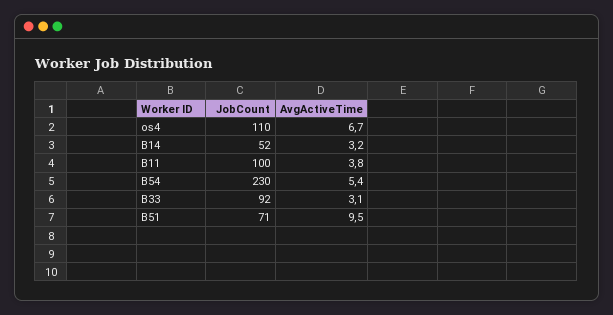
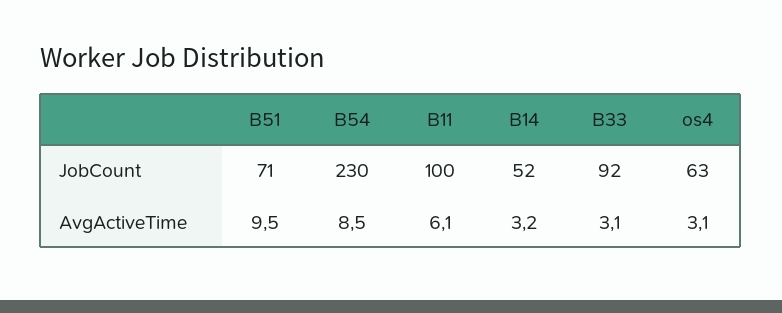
  {
    "JobCount": {
-     "os4": 110,
+     "os4": 63,
      "B14": 52,
      "B11": 100,
      "B54": 230,
      "B33": 92,
      "B51": 71
    },
    "AvgActiveTime": {
-     "os4": 6.7,
+     "os4": 3.1,
      "B14": 3.2,
-     "B11": 3.8,
+     "B11": 6.1,
-     "B54": 5.4,
+     "B54": 8.5,
      "B33": 3.1,
      "B51": 9.5
    }
  }

